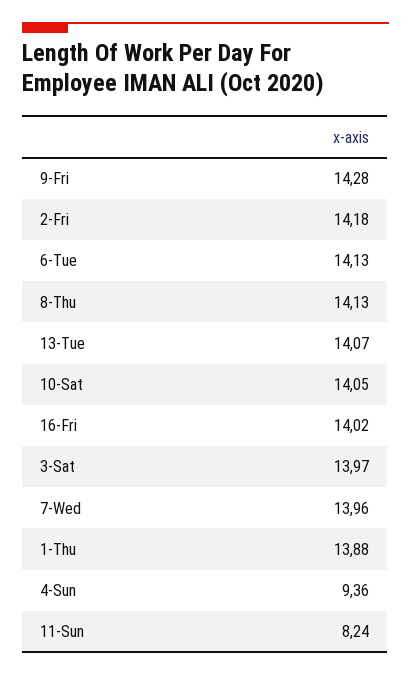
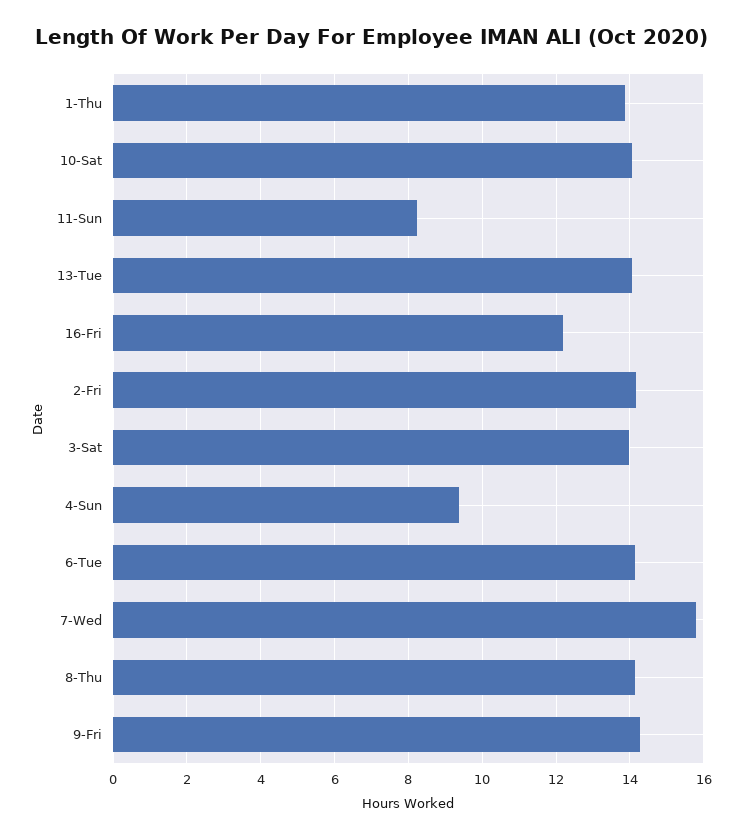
  {
    "9-Fri": 14.28,
    "2-Fri": 14.18,
    "6-Tue": 14.13,
    "8-Thu": 14.13,
    "13-Tue": 14.07,
    "10-Sat": 14.05,
-   "16-Fri": 14.02,
+   "16-Fri": 12.2,
    "3-Sat": 13.97,
-   "7-Wed": 13.96,
+   "7-Wed": 15.8,
    "1-Thu": 13.88,
    "4-Sun": 9.36,
    "11-Sun": 8.24
  }

